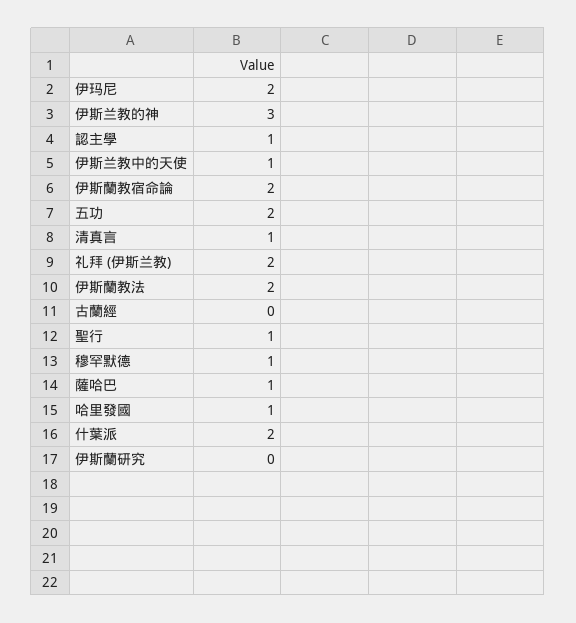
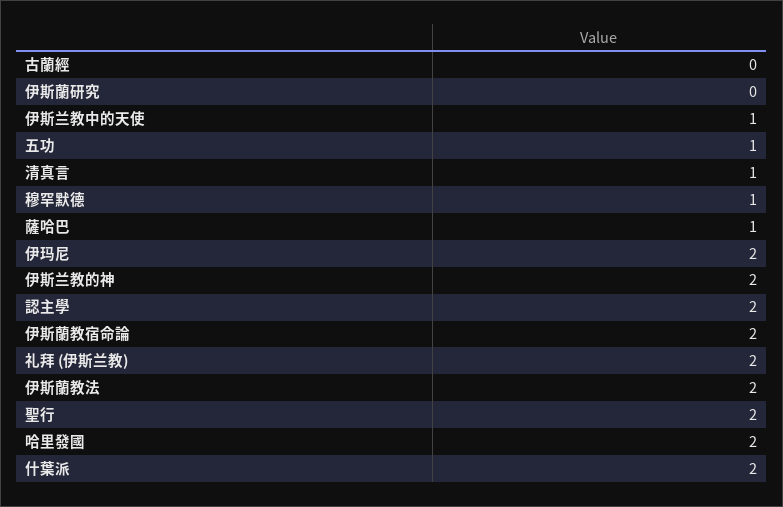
  {
    "伊玛尼": 2,
-   "伊斯兰教的神": 3,
+   "伊斯兰教的神": 2,
-   "認主學": 1,
+   "認主學": 2,
    "伊斯兰教中的天使": 1,
    "伊斯蘭教宿命論": 2,
-   "五功": 2,
+   "五功": 1,
    "清真言": 1,
    "礼拜 (伊斯兰教)": 2,
    "伊斯蘭教法": 2,
    "古蘭經": 0,
-   "聖行": 1,
+   "聖行": 2,
    "穆罕默德": 1,
    "薩哈巴": 1,
-   "哈里發國": 1,
+   "哈里發國": 2,
    "什葉派": 2,
    "伊斯蘭研究": 0
  }

